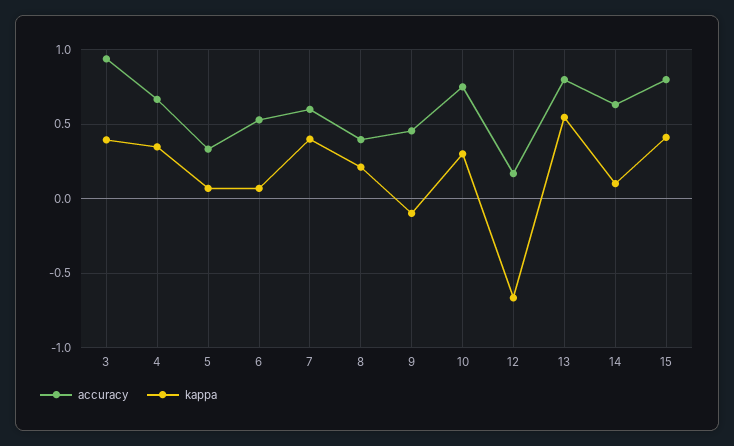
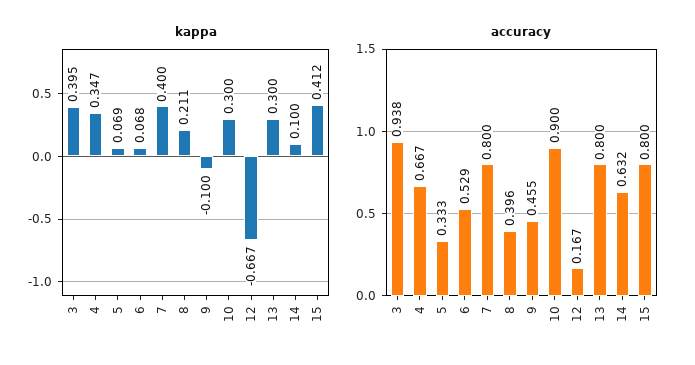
  {
    "accuracy": {
      "3": 0.938,
      "4": 0.667,
      "5": 0.333,
      "6": 0.529,
-     "7": 0.6,
+     "7": 0.8,
      "8": 0.396,
      "9": 0.455,
-     "10": 0.75,
+     "10": 0.9,
      "12": 0.167,
      "13": 0.8,
      "14": 0.632,
      "15": 0.8
    },
    "kappa": {
      "3": 0.395,
      "4": 0.347,
      "5": 0.069,
      "6": 0.068,
      "7": 0.4,
      "8": 0.211,
      "9": -0.1,
      "10": 0.3,
      "12": -0.667,
-     "13": 0.55,
+     "13": 0.3,
      "14": 0.1,
      "15": 0.412
    }
  }

